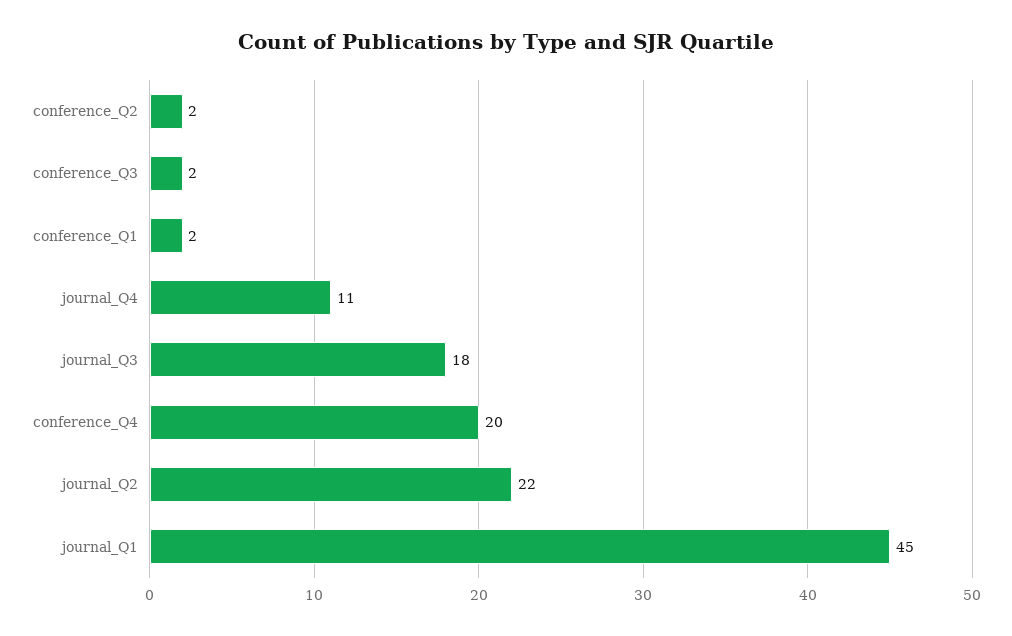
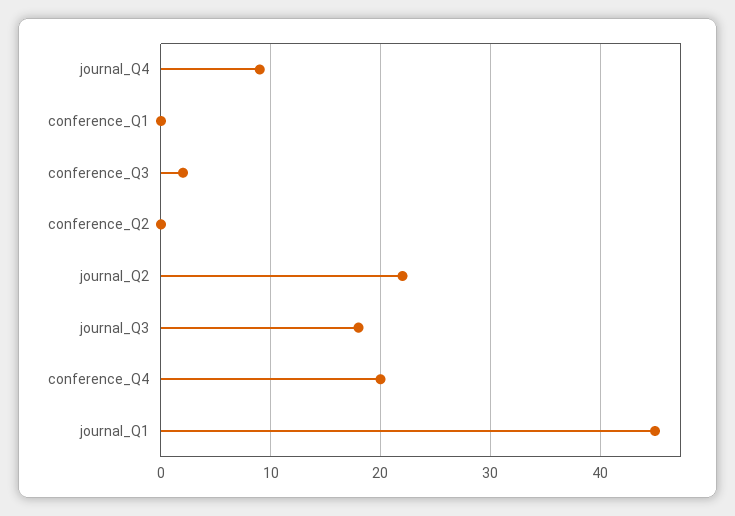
  {
-   "conference_Q2": 2,
+   "conference_Q2": 0,
    "conference_Q3": 2,
-   "conference_Q1": 2,
+   "conference_Q1": 0,
-   "journal_Q4": 11,
+   "journal_Q4": 9,
    "journal_Q3": 18,
    "conference_Q4": 20,
    "journal_Q2": 22,
    "journal_Q1": 45
  }

